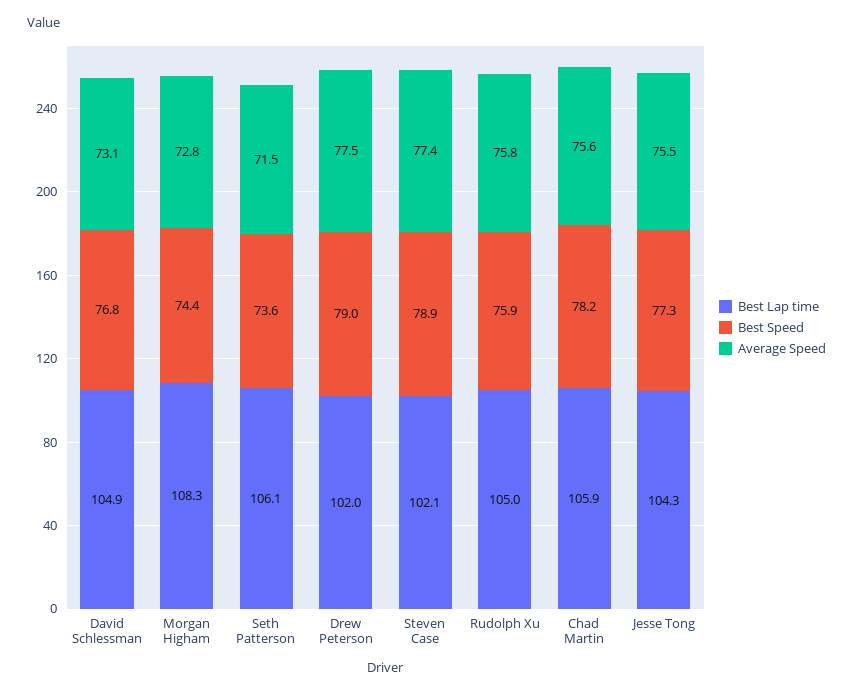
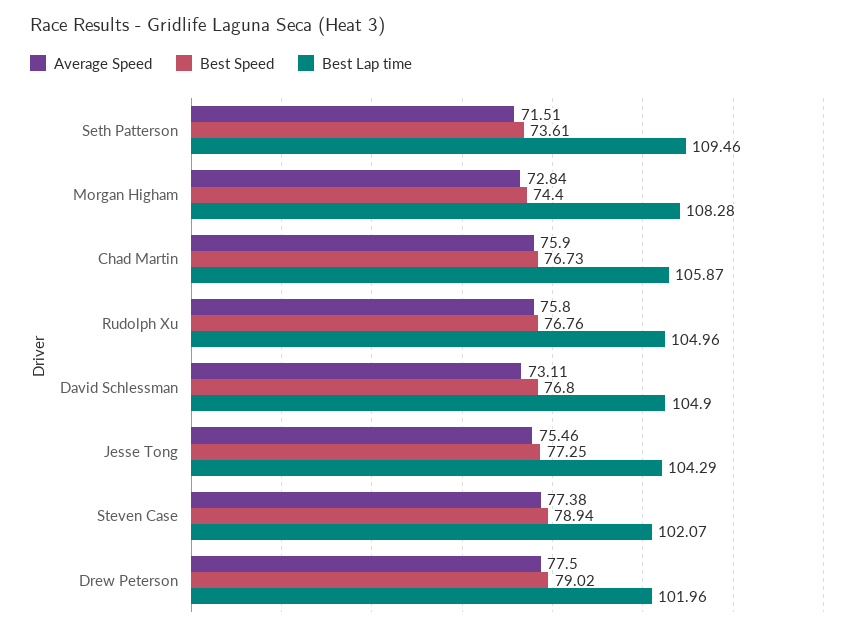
  {
    "Best Lap time": {
      "David Schlessman": 104.9,
      "Morgan Higham": 108.28,
-     "Seth Patterson": 106.1,
+     "Seth Patterson": 109.46,
      "Drew Peterson": 101.96,
      "Steven Case": 102.07,
      "Rudolph Xu": 104.96,
      "Chad Martin": 105.87,
      "Jesse Tong": 104.29
    },
    "Best Speed": {
      "David Schlessman": 76.8,
      "Morgan Higham": 74.4,
      "Seth Patterson": 73.61,
      "Drew Peterson": 79.02,
      "Steven Case": 78.94,
-     "Rudolph Xu": 75.9,
+     "Rudolph Xu": 76.76,
-     "Chad Martin": 78.2,
+     "Chad Martin": 76.73,
      "Jesse Tong": 77.25
    },
    "Average Speed": {
      "David Schlessman": 73.11,
      "Morgan Higham": 72.84,
      "Seth Patterson": 71.51,
      "Drew Peterson": 77.5,
      "Steven Case": 77.38,
      "Rudolph Xu": 75.8,
-     "Chad Martin": 75.6,
+     "Chad Martin": 75.9,
      "Jesse Tong": 75.46
    }
  }

